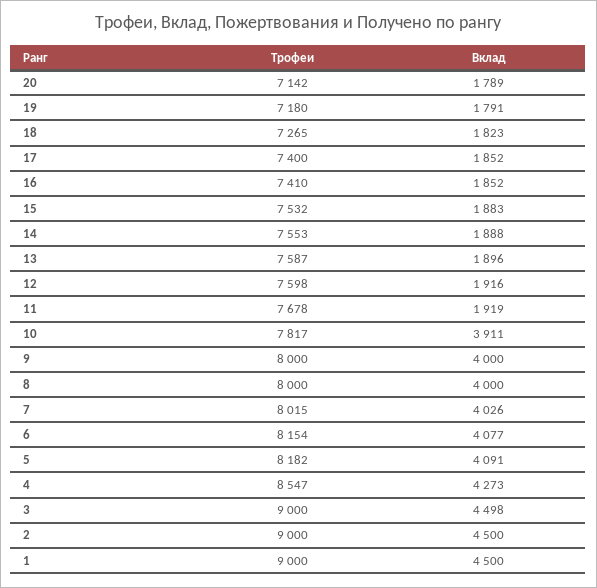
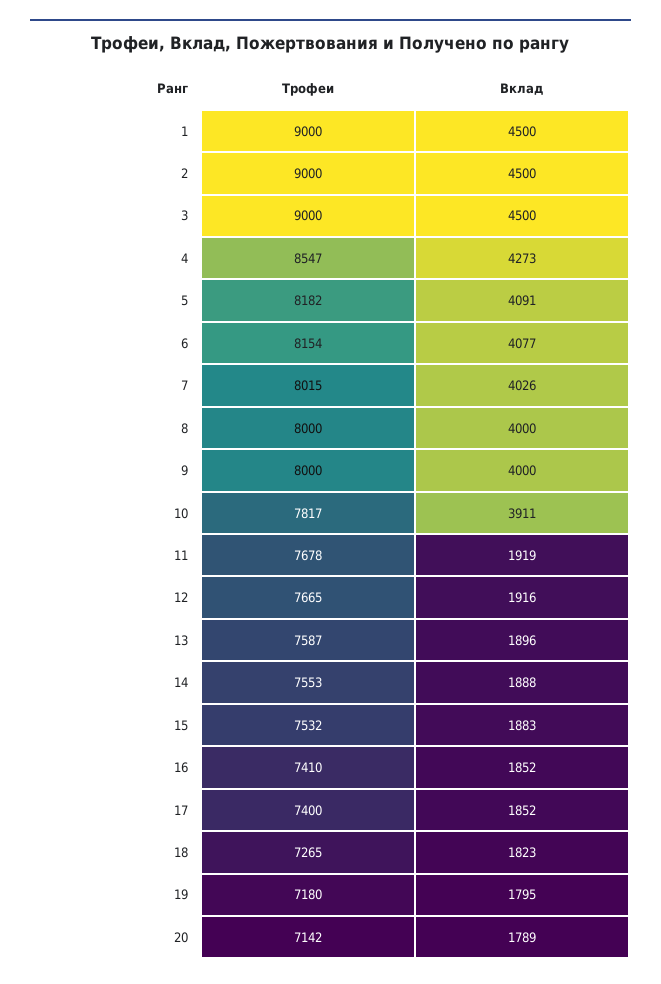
  {
    "Трофеи": {
      "20": 7142,
      "19": 7180,
      "18": 7265,
      "17": 7400,
      "16": 7410,
      "15": 7532,
      "14": 7553,
      "13": 7587,
-     "12": 7598,
+     "12": 7665,
      "11": 7678,
      "10": 7817,
      "9": 8000,
      "8": 8000,
      "7": 8015,
      "6": 8154,
      "5": 8182,
      "4": 8547,
      "3": 9000,
      "2": 9000,
      "1": 9000
    },
    "Вклад": {
      "20": 1789,
-     "19": 1791,
+     "19": 1795,
      "18": 1823,
      "17": 1852,
      "16": 1852,
      "15": 1883,
      "14": 1888,
      "13": 1896,
      "12": 1916,
      "11": 1919,
      "10": 3911,
      "9": 4000,
      "8": 4000,
      "7": 4026,
      "6": 4077,
      "5": 4091,
      "4": 4273,
-     "3": 4498,
+     "3": 4500,
      "2": 4500,
      "1": 4500
    }
  }

